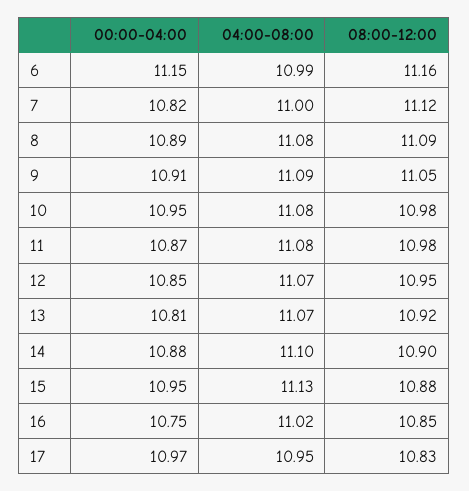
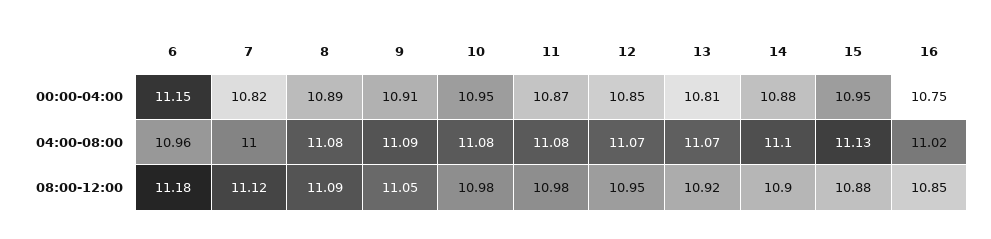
  {
    "00:00-04:00": {
      "6": 11.15,
      "7": 10.82,
      "8": 10.89,
      "9": 10.91,
      "10": 10.95,
      "11": 10.87,
      "12": 10.85,
      "13": 10.81,
      "14": 10.88,
      "15": 10.95,
-     "16": 10.75,
+     "16": 10.75
-     "17": 10.97
    },
    "04:00-08:00": {
-     "6": 10.99,
+     "6": 10.96,
      "7": 11,
      "8": 11.08,
      "9": 11.09,
      "10": 11.08,
      "11": 11.08,
      "12": 11.07,
      "13": 11.07,
      "14": 11.1,
      "15": 11.13,
-     "16": 11.02,
+     "16": 11.02
-     "17": 10.95
    },
    "08:00-12:00": {
-     "6": 11.16,
+     "6": 11.18,
      "7": 11.12,
      "8": 11.09,
      "9": 11.05,
      "10": 10.98,
      "11": 10.98,
      "12": 10.95,
      "13": 10.92,
      "14": 10.9,
      "15": 10.88,
-     "16": 10.85,
+     "16": 10.85
-     "17": 10.83
    }
  }

